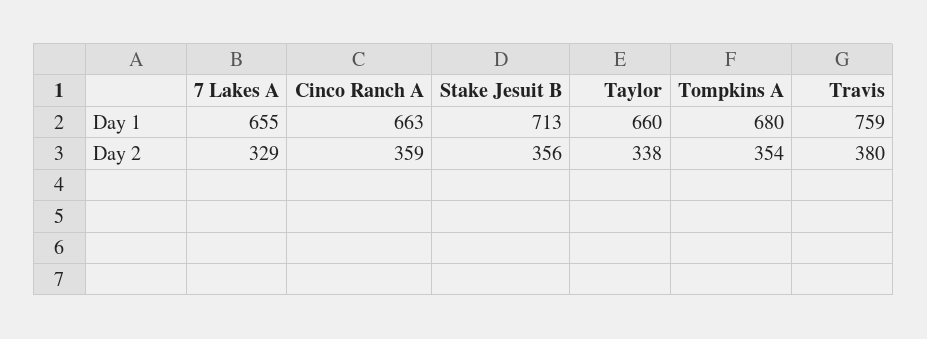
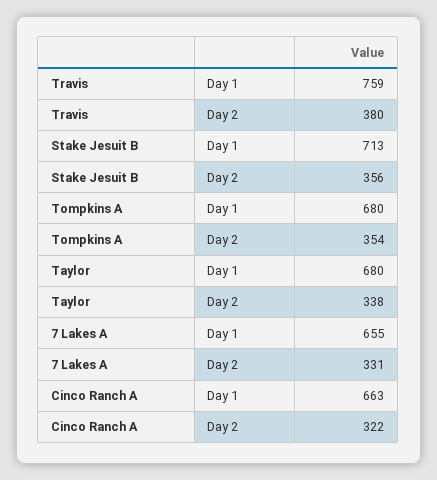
  {
    "7 Lakes A": {
      "Day 1": 655,
-     "Day 2": 329
+     "Day 2": 331
    },
    "Cinco Ranch A": {
      "Day 1": 663,
-     "Day 2": 359
+     "Day 2": 322
    },
    "Stake Jesuit B": {
      "Day 1": 713,
      "Day 2": 356
    },
    "Taylor": {
-     "Day 1": 660,
+     "Day 1": 680,
      "Day 2": 338
    },
    "Tompkins A": {
      "Day 1": 680,
      "Day 2": 354
    },
    "Travis": {
      "Day 1": 759,
      "Day 2": 380
    }
  }

